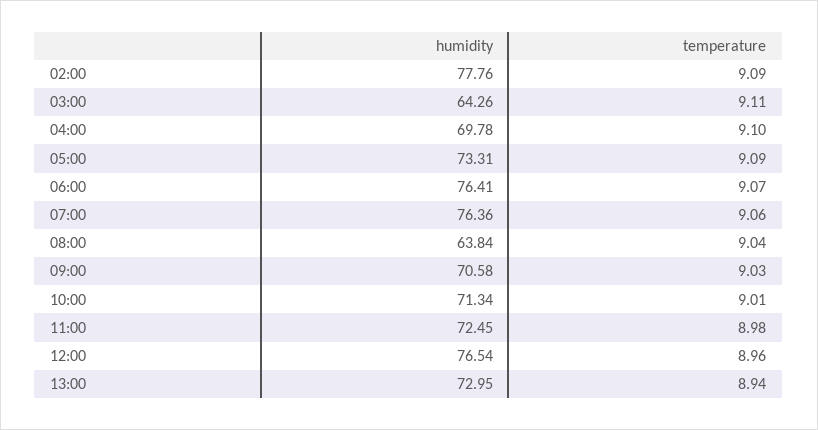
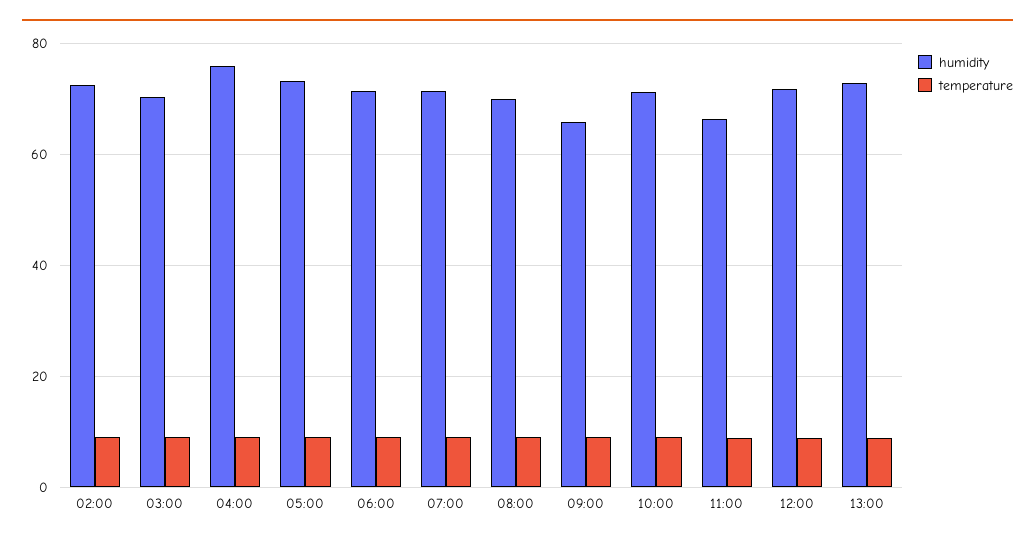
  {
    "humidity": {
-     "02:00": 77.76,
+     "02:00": 72,
-     "03:00": 64.26,
+     "03:00": 70,
-     "04:00": 69.78,
+     "04:00": 76,
      "05:00": 73.31,
-     "06:00": 76.41,
+     "06:00": 72,
-     "07:00": 76.36,
+     "07:00": 72,
-     "08:00": 63.84,
+     "08:00": 70,
-     "09:00": 70.58,
+     "09:00": 66,
      "10:00": 71.34,
-     "11:00": 72.45,
+     "11:00": 66,
-     "12:00": 76.54,
+     "12:00": 72,
      "13:00": 72.95
    },
    "temperature": {
      "02:00": 9.09,
      "03:00": 9.11,
      "04:00": 9.1,
      "05:00": 9.09,
      "06:00": 9.07,
      "07:00": 9.06,
      "08:00": 9.04,
      "09:00": 9.03,
      "10:00": 9.01,
      "11:00": 8.98,
      "12:00": 8.96,
      "13:00": 8.94
    }
  }

